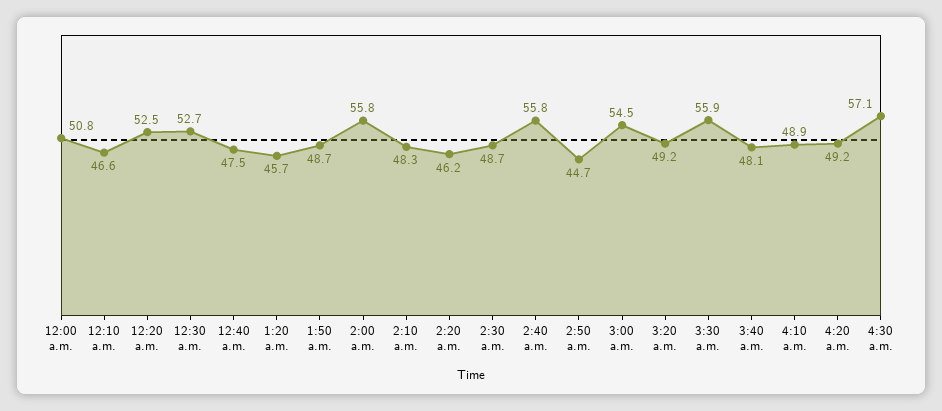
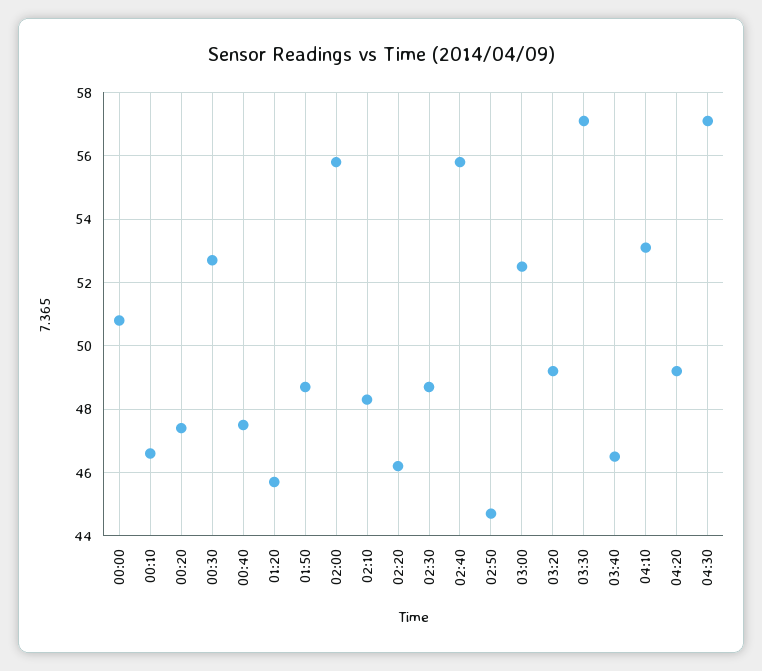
  {
    "12:00 a.m.": 50.8,
    "12:10 a.m.": 46.6,
-   "12:20 a.m.": 52.5,
+   "12:20 a.m.": 47.5,
    "12:30 a.m.": 52.7,
    "12:40 a.m.": 47.5,
    "1:20 a.m.": 45.7,
    "1:50 a.m.": 48.7,
    "2:00 a.m.": 55.8,
    "2:10 a.m.": 48.3,
    "2:20 a.m.": 46.2,
    "2:30 a.m.": 48.7,
    "2:40 a.m.": 55.8,
    "2:50 a.m.": 44.7,
-   "3:00 a.m.": 54.5,
+   "3:00 a.m.": 52.5,
    "3:20 a.m.": 49.2,
-   "3:30 a.m.": 55.9,
+   "3:30 a.m.": 57,
-   "3:40 a.m.": 48.1,
+   "3:40 a.m.": 46.5,
-   "4:10 a.m.": 48.9,
+   "4:10 a.m.": 53,
    "4:20 a.m.": 49.2,
    "4:30 a.m.": 57.1
  }

